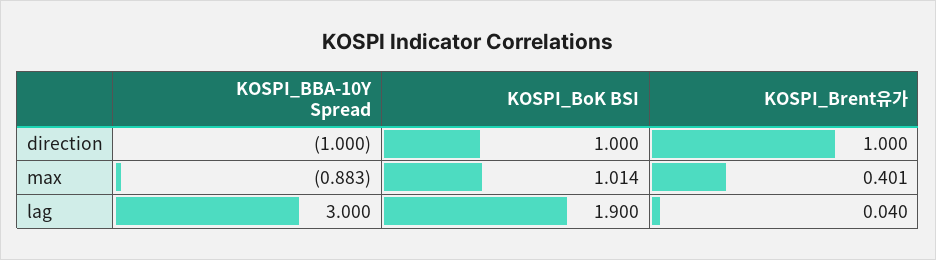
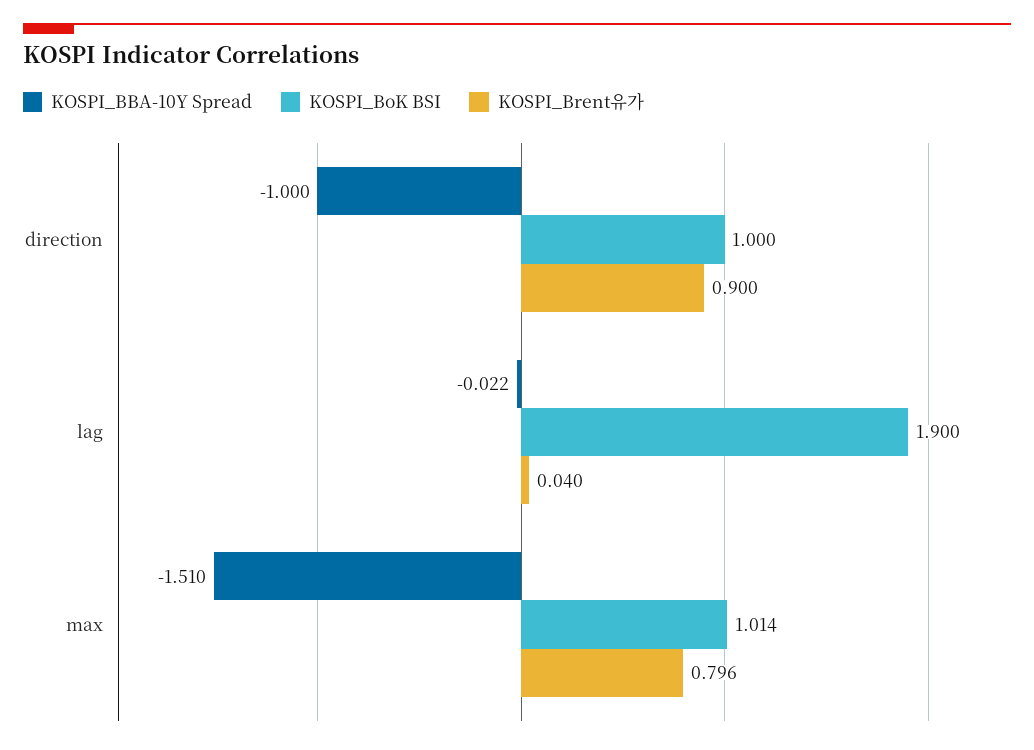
  {
    "KOSPI_BBA-10Y Spread": {
      "direction": -1,
-     "max": -0.883,
+     "max": -1.51,
-     "lag": 3
+     "lag": -0.022
    },
    "KOSPI_BoK BSI": {
      "direction": 1,
      "max": 1.014,
      "lag": 1.9
    },
    "KOSPI_Brent유가": {
-     "direction": 1,
+     "direction": 0.9,
-     "max": 0.401,
+     "max": 0.796,
      "lag": 0.04
    }
  }

